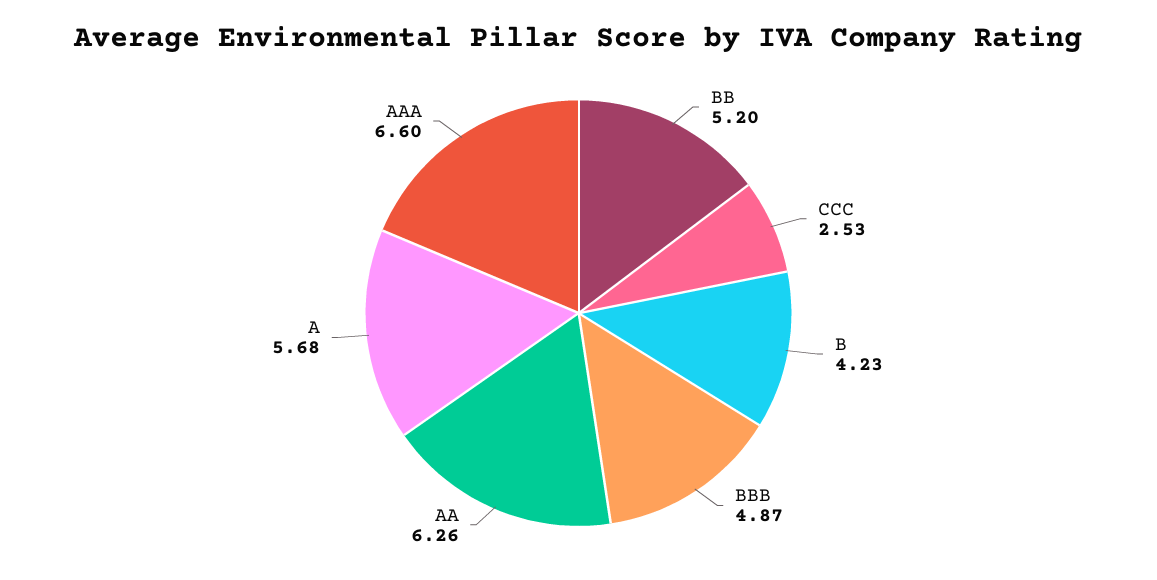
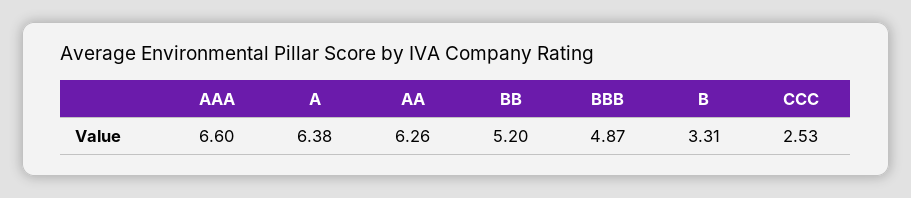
  {
    "BB": 5.2,
    "CCC": 2.53,
-   "B": 4.23,
+   "B": 3.31,
    "BBB": 4.87,
    "AA": 6.26,
-   "A": 5.68,
+   "A": 6.38,
    "AAA": 6.6
  }

